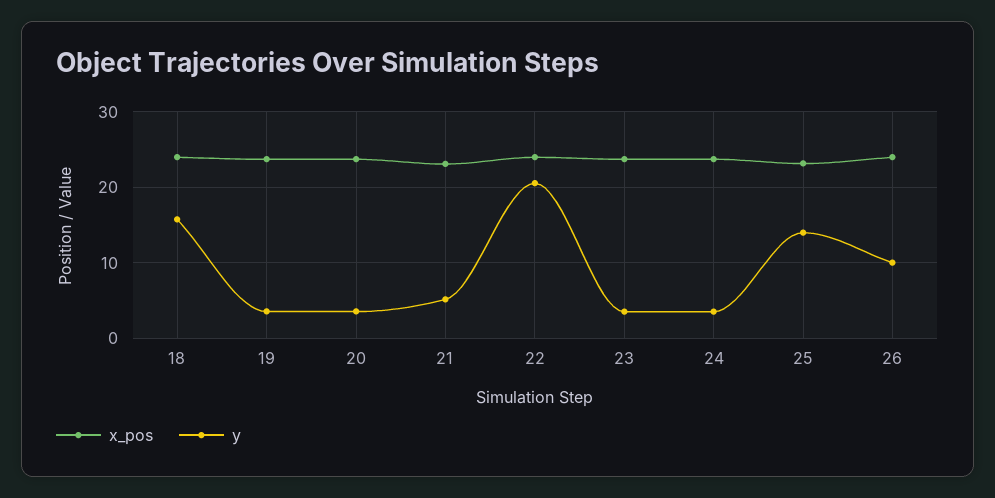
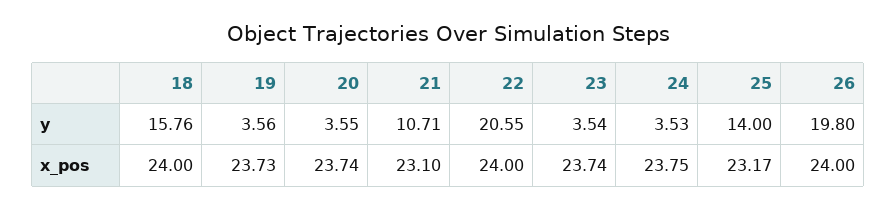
  {
    "x_pos": {
      "18": 24,
      "19": 23.73,
      "20": 23.74,
      "21": 23.1,
      "22": 24,
      "23": 23.74,
      "24": 23.75,
      "25": 23.17,
      "26": 24
    },
    "y": {
      "18": 15.76,
      "19": 3.56,
      "20": 3.55,
-     "21": 5,
+     "21": 10.71,
      "22": 20.55,
      "23": 3.54,
      "24": 3.53,
      "25": 14,
-     "26": 10
+     "26": 19.8
    }
  }

